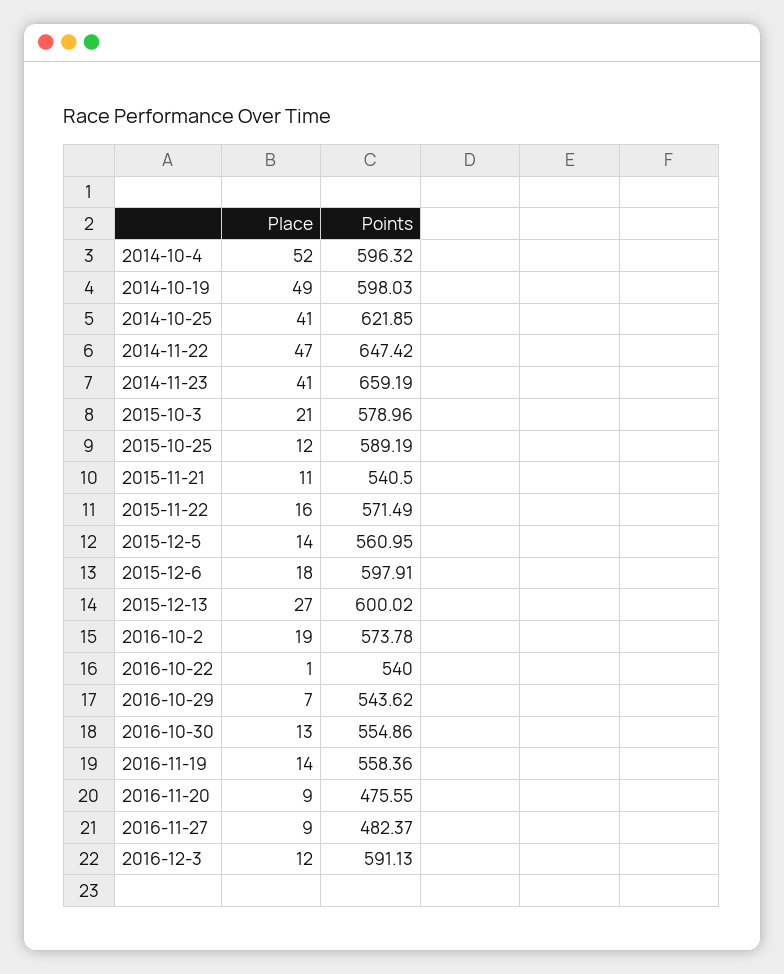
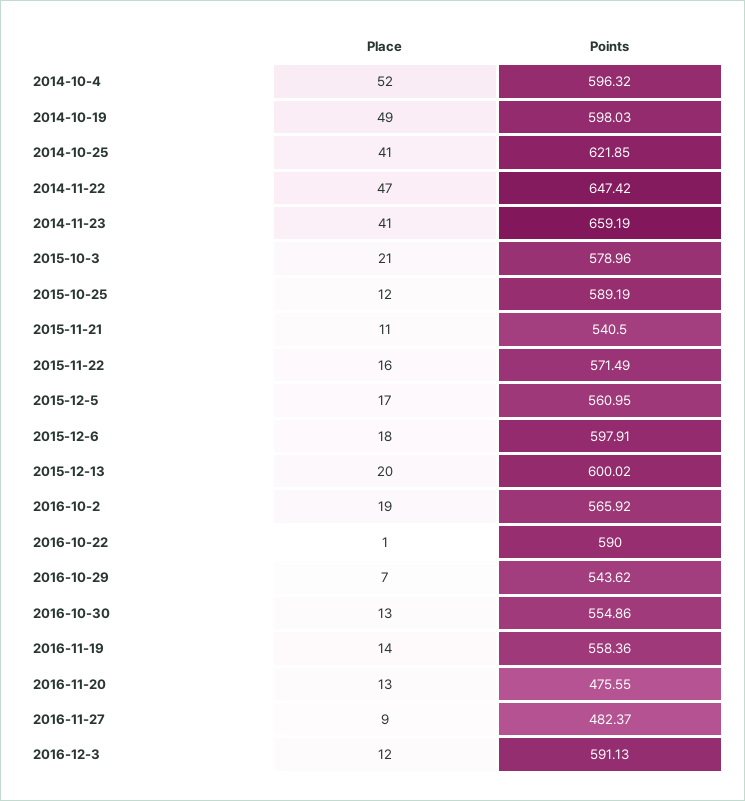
  {
    "Place": {
      "2014-10-4": 52,
      "2014-10-19": 49,
      "2014-10-25": 41,
      "2014-11-22": 47,
      "2014-11-23": 41,
      "2015-10-3": 21,
      "2015-10-25": 12,
      "2015-11-21": 11,
      "2015-11-22": 16,
-     "2015-12-5": 14,
+     "2015-12-5": 17,
      "2015-12-6": 18,
-     "2015-12-13": 27,
+     "2015-12-13": 20,
      "2016-10-2": 19,
      "2016-10-22": 1,
      "2016-10-29": 7,
      "2016-10-30": 13,
      "2016-11-19": 14,
-     "2016-11-20": 9,
+     "2016-11-20": 13,
      "2016-11-27": 9,
      "2016-12-3": 12
    },
    "Points": {
      "2014-10-4": 596.32,
      "2014-10-19": 598.03,
      "2014-10-25": 621.85,
      "2014-11-22": 647.42,
      "2014-11-23": 659.19,
      "2015-10-3": 578.96,
      "2015-10-25": 589.19,
      "2015-11-21": 540.5,
      "2015-11-22": 571.49,
      "2015-12-5": 560.95,
      "2015-12-6": 597.91,
      "2015-12-13": 600.02,
-     "2016-10-2": 573.78,
+     "2016-10-2": 565.92,
-     "2016-10-22": 540,
+     "2016-10-22": 590,
      "2016-10-29": 543.62,
      "2016-10-30": 554.86,
      "2016-11-19": 558.36,
      "2016-11-20": 475.55,
      "2016-11-27": 482.37,
      "2016-12-3": 591.13
    }
  }

